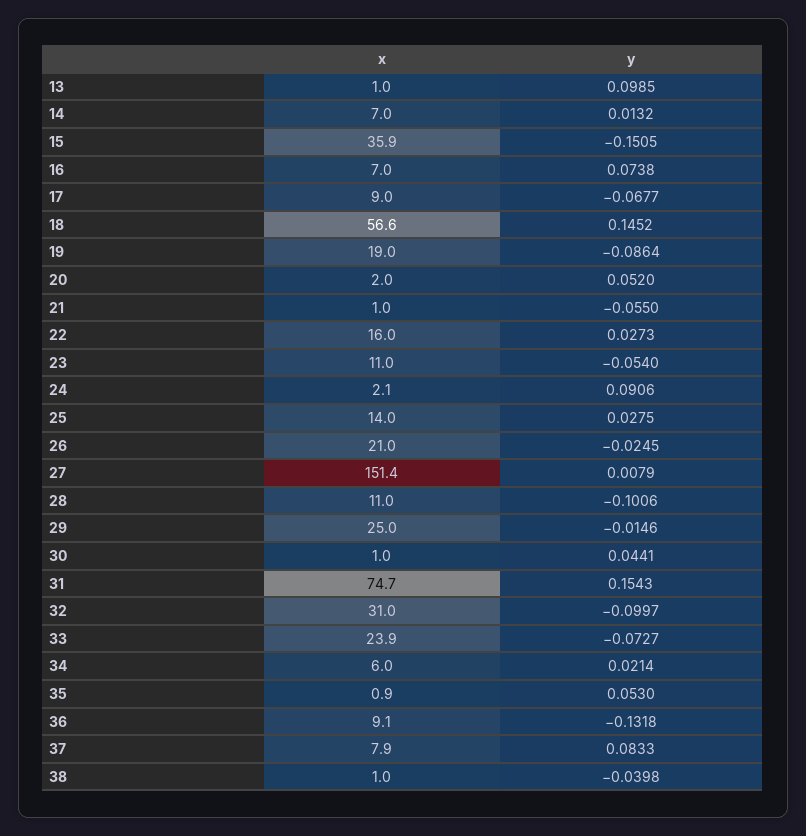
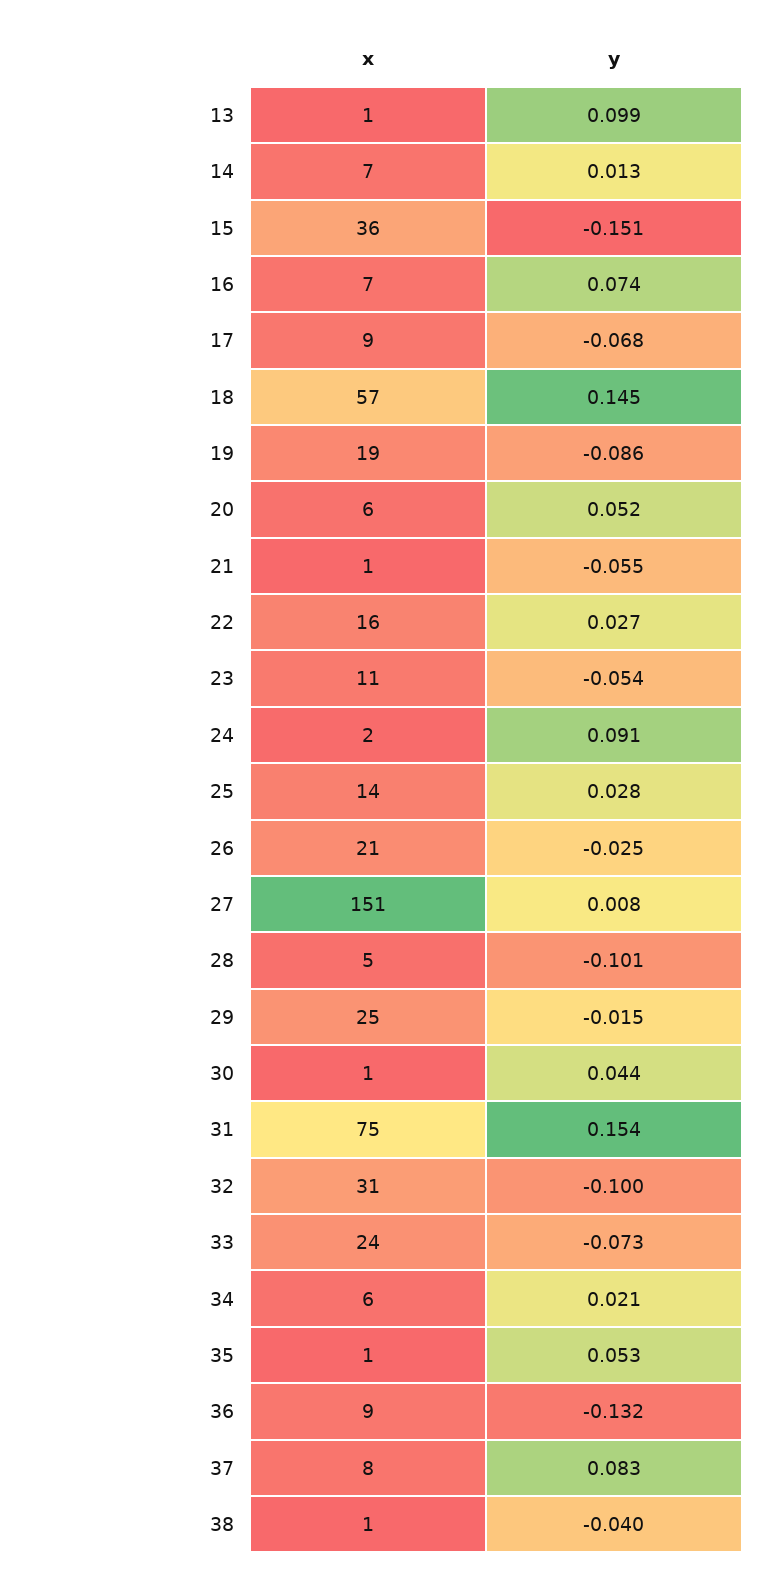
  {
    "x": {
      "13": 1,
      "14": 7,
      "15": 35.9,
      "16": 7,
      "17": 9,
      "18": 56.6,
      "19": 19,
-     "20": 2,
+     "20": 6,
      "21": 1,
      "22": 16,
      "23": 11,
      "24": 2.1,
      "25": 14,
      "26": 21,
      "27": 151.4,
-     "28": 11,
+     "28": 5,
      "29": 25,
      "30": 1,
      "31": 74.7,
      "32": 31,
      "33": 23.9,
      "34": 6,
      "35": 0.9,
      "36": 9.1,
      "37": 7.9,
      "38": 1
    },
    "y": {
      "13": 0.0985,
      "14": 0.0132,
      "15": -0.1505,
      "16": 0.0738,
      "17": -0.0677,
      "18": 0.1452,
      "19": -0.0864,
      "20": 0.052,
      "21": -0.055,
      "22": 0.0273,
      "23": -0.054,
      "24": 0.0906,
      "25": 0.0275,
      "26": -0.0245,
      "27": 0.0079,
      "28": -0.1006,
      "29": -0.0146,
      "30": 0.0441,
      "31": 0.1543,
      "32": -0.0997,
      "33": -0.0727,
      "34": 0.0214,
      "35": 0.053,
      "36": -0.1318,
      "37": 0.0833,
      "38": -0.0398
    }
  }

